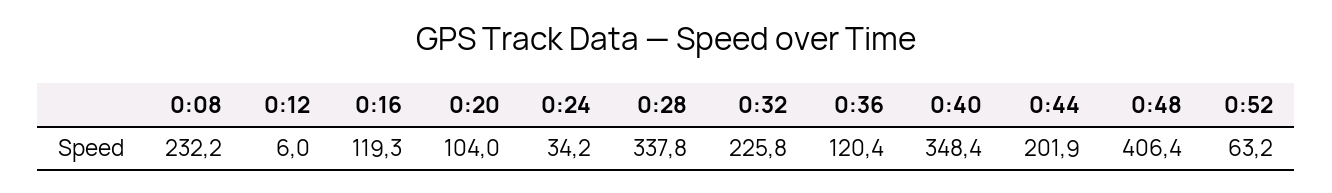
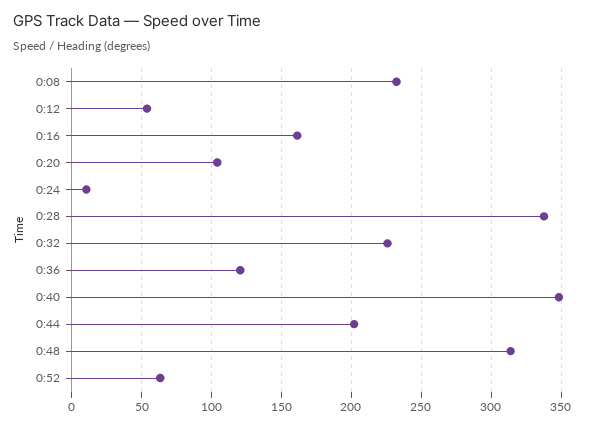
  {
    "0:08": 232.2,
-   "0:12": 6,
+   "0:12": 55,
-   "0:16": 119.3,
+   "0:16": 160,
    "0:20": 104,
-   "0:24": 34.2,
+   "0:24": 10,
    "0:28": 337.8,
    "0:32": 225.8,
    "0:36": 120.4,
    "0:40": 348.4,
    "0:44": 201.9,
-   "0:48": 406.4,
+   "0:48": 315,
    "0:52": 63.2
  }

